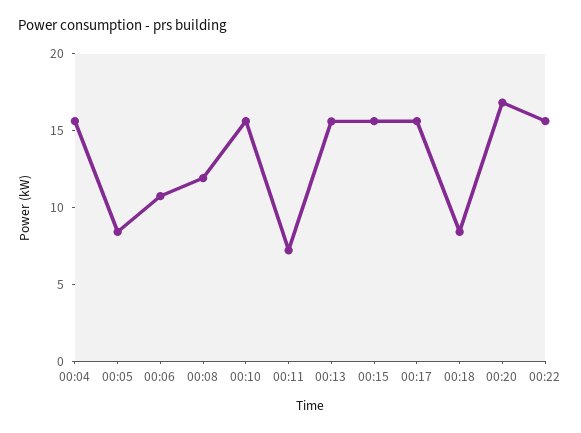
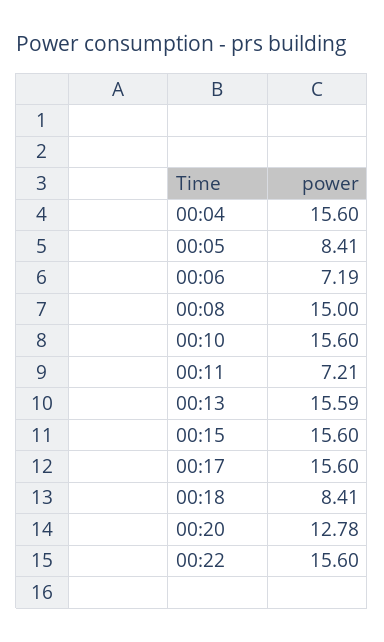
  {
    "00:04": 15.6,
    "00:05": 8.41,
-   "00:06": 11,
+   "00:06": 7.19,
-   "00:08": 12,
+   "00:08": 15,
    "00:10": 15.6,
    "00:11": 7.21,
    "00:13": 15.59,
    "00:15": 15.6,
    "00:17": 15.6,
    "00:18": 8.41,
-   "00:20": 17,
+   "00:20": 12.78,
    "00:22": 15.6
  }

